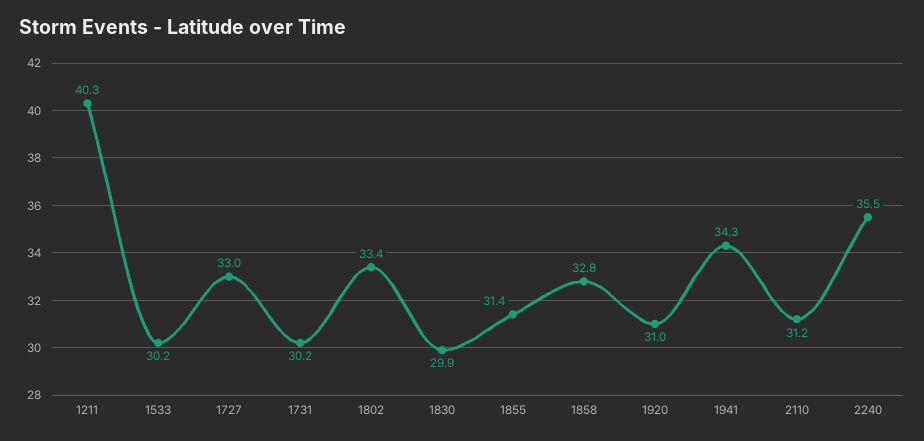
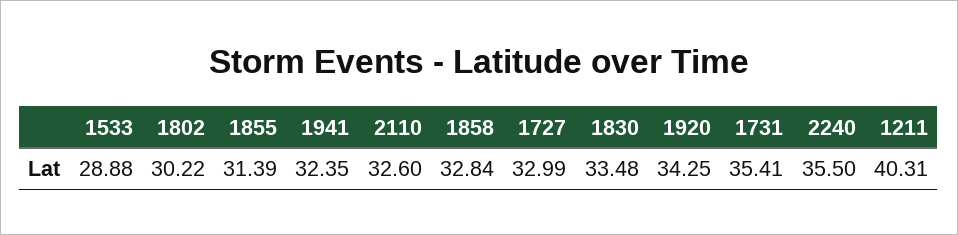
  {
    "1211": 40.31,
-   "1533": 30.2,
+   "1533": 28.88,
    "1727": 32.99,
-   "1731": 30.2,
+   "1731": 35.41,
-   "1802": 33.4,
+   "1802": 30.22,
-   "1830": 29.9,
+   "1830": 33.48,
    "1855": 31.39,
    "1858": 32.84,
-   "1920": 31,
+   "1920": 34.25,
-   "1941": 34.3,
+   "1941": 32.35,
-   "2110": 31.2,
+   "2110": 32.6,
    "2240": 35.5
  }

